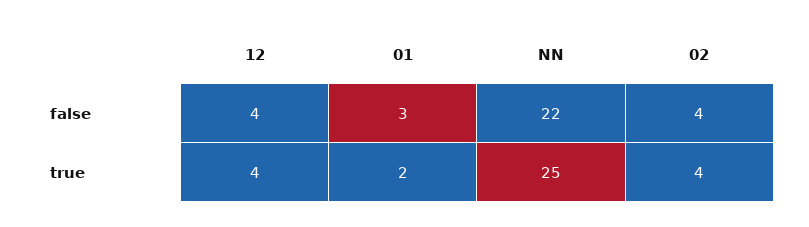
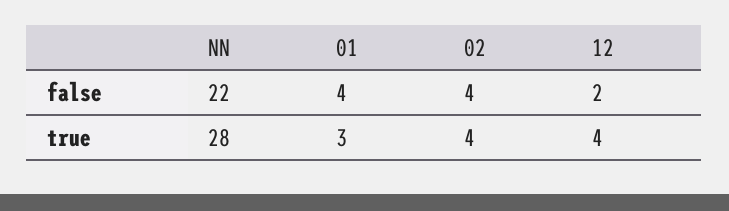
  {
    "12": {
-     "false": 4,
+     "false": 2,
      "true": 4
    },
    "01": {
-     "false": 3,
+     "false": 4,
-     "true": 2
+     "true": 3
    },
    "NN": {
      "false": 22,
-     "true": 25
+     "true": 28
    },
    "02": {
      "false": 4,
      "true": 4
    }
  }

